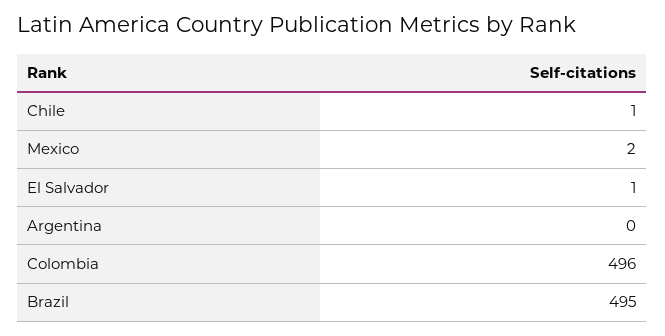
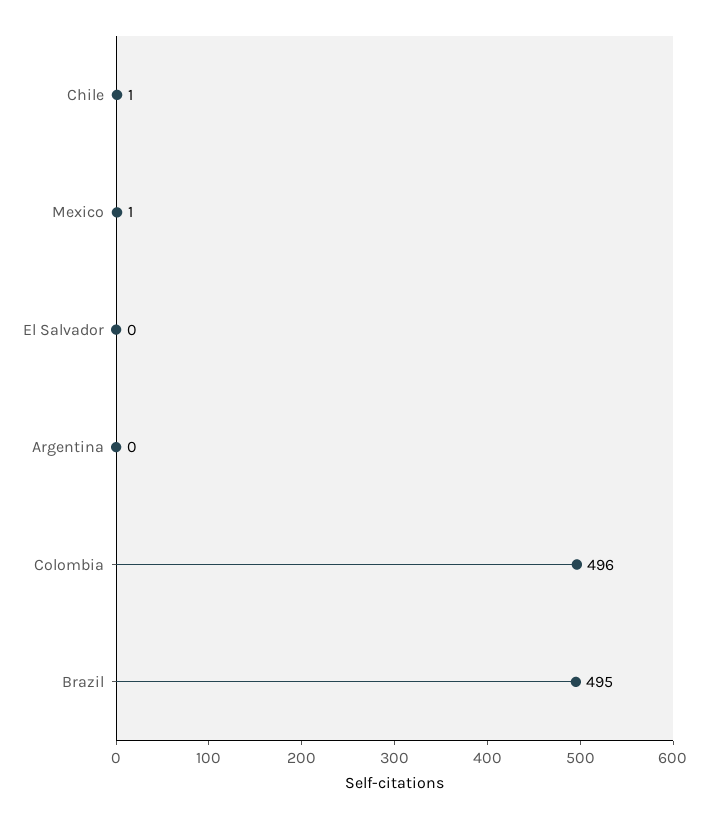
  {
    "Chile": 1,
-   "Mexico": 2,
+   "Mexico": 1,
-   "El Salvador": 1,
+   "El Salvador": 0,
    "Argentina": 0,
    "Colombia": 496,
    "Brazil": 495
  }

